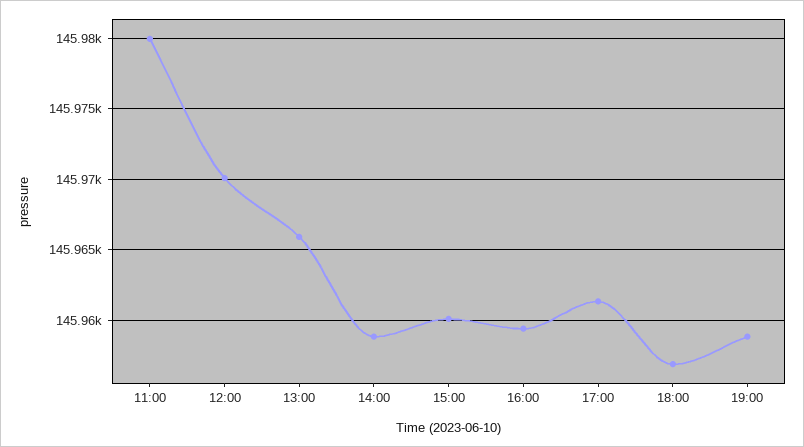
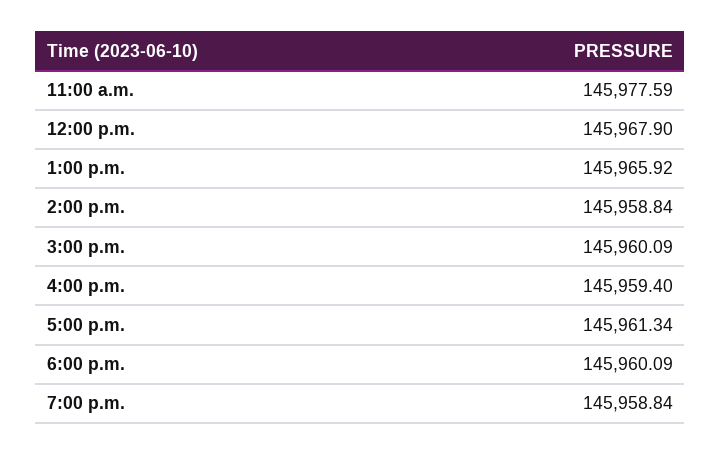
  {
-   "11:00": 145980,
+   "11:00": 145977.59,
-   "12:00": 145970,
+   "12:00": 145967.9,
    "13:00": 145965.92,
    "14:00": 145958.84,
    "15:00": 145960.09,
    "16:00": 145959.4,
    "17:00": 145961.34,
-   "18:00": 145957,
+   "18:00": 145960.09,
    "19:00": 145958.84
  }

